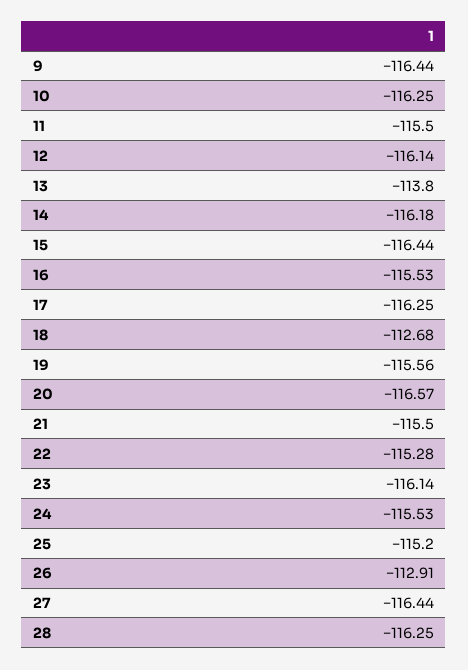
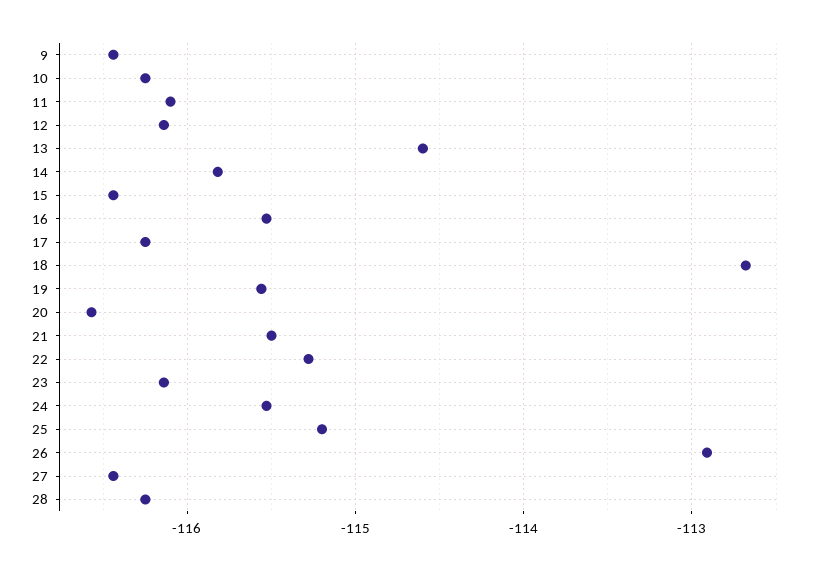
  {
    "9": -116.44,
    "10": -116.25,
-   "11": -115.5,
+   "11": -116.1,
    "12": -116.14,
-   "13": -113.8,
+   "13": -114.6,
-   "14": -116.18,
+   "14": -115.8,
    "15": -116.44,
    "16": -115.53,
    "17": -116.25,
    "18": -112.68,
    "19": -115.56,
    "20": -116.57,
    "21": -115.5,
    "22": -115.28,
    "23": -116.14,
    "24": -115.53,
    "25": -115.2,
    "26": -112.91,
    "27": -116.44,
    "28": -116.25
  }

